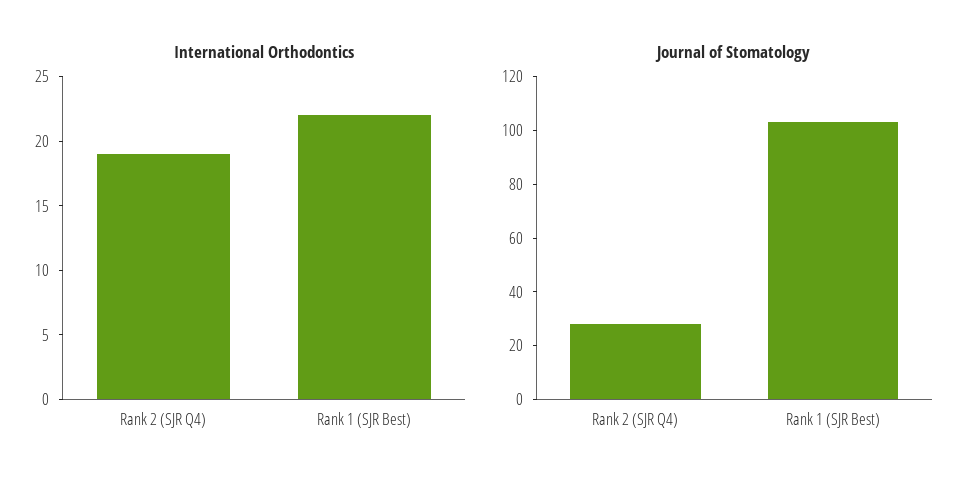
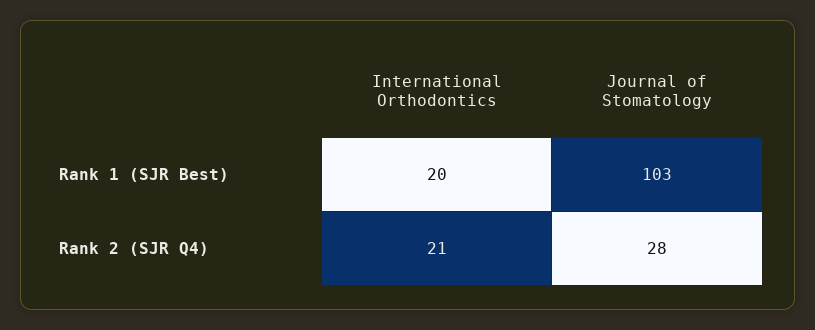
  {
    "International Orthodontics": {
-     "Rank 2 (SJR Q4)": 19,
+     "Rank 2 (SJR Q4)": 21,
-     "Rank 1 (SJR Best)": 22
+     "Rank 1 (SJR Best)": 20
    },
    "Journal of Stomatology": {
      "Rank 2 (SJR Q4)": 28,
      "Rank 1 (SJR Best)": 103
    }
  }

